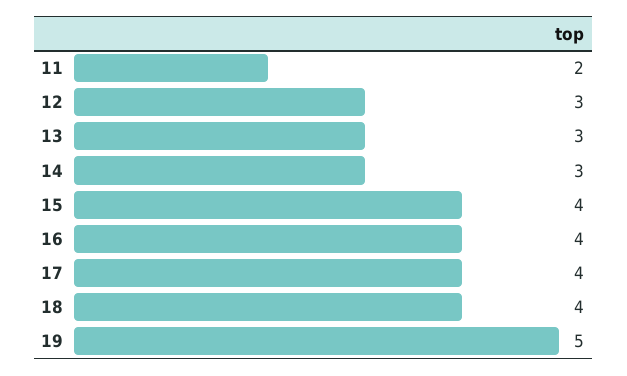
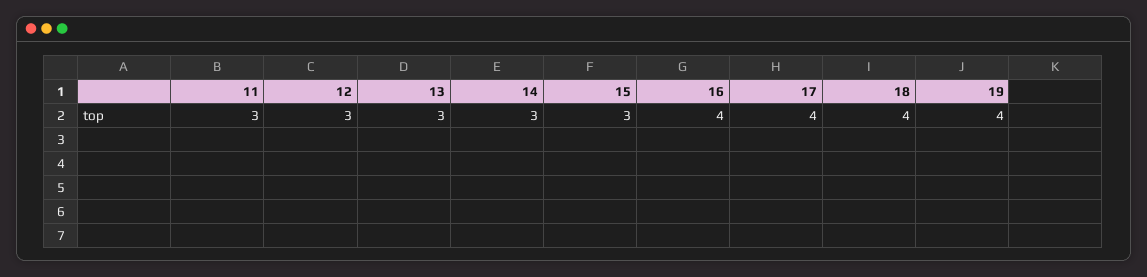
  {
-   "11": 2,
+   "11": 3,
    "12": 3,
    "13": 3,
    "14": 3,
-   "15": 4,
+   "15": 3,
    "16": 4,
    "17": 4,
    "18": 4,
-   "19": 5
+   "19": 4
  }

